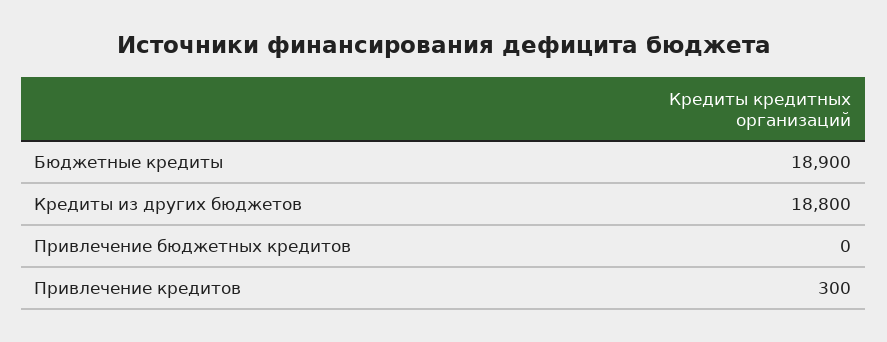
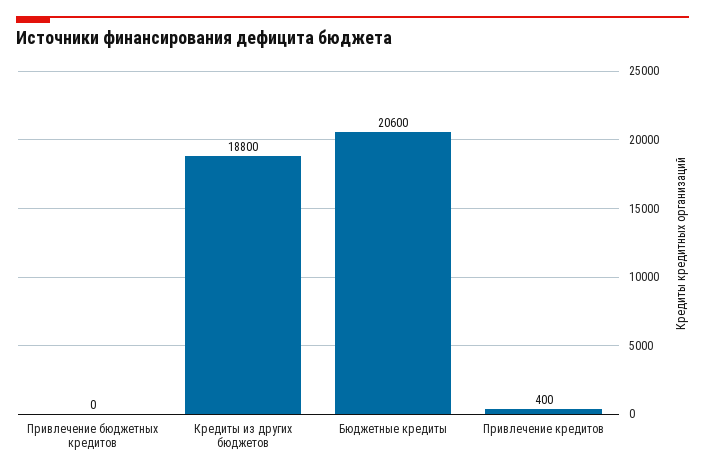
  {
-   "Бюджетные кредиты": 18900,
+   "Бюджетные кредиты": 20600,
    "Кредиты из других бюджетов": 18800,
    "Привлечение бюджетных кредитов": 0,
-   "Привлечение кредитов": 300
+   "Привлечение кредитов": 400
  }

